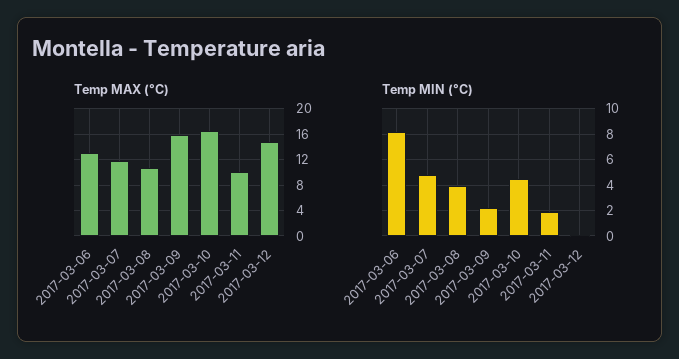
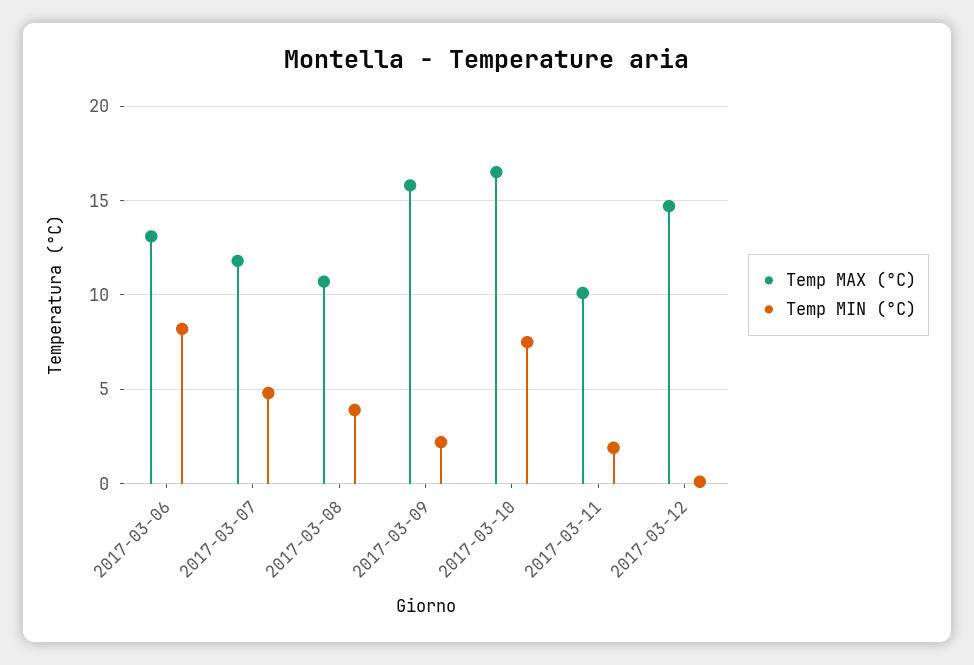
  {
    "Temp MAX (°C)": {
      "2017-03-06": 13,
      "2017-03-07": 12,
      "2017-03-08": 10.5,
      "2017-03-09": 16,
      "2017-03-10": 16.5,
      "2017-03-11": 10,
      "2017-03-12": 14.5
    },
    "Temp MIN (°C)": {
      "2017-03-06": 8,
      "2017-03-07": 5,
      "2017-03-08": 4,
      "2017-03-09": 2,
-     "2017-03-10": 4.5,
+     "2017-03-10": 7.5,
      "2017-03-11": 2,
      "2017-03-12": 0
    }
  }

